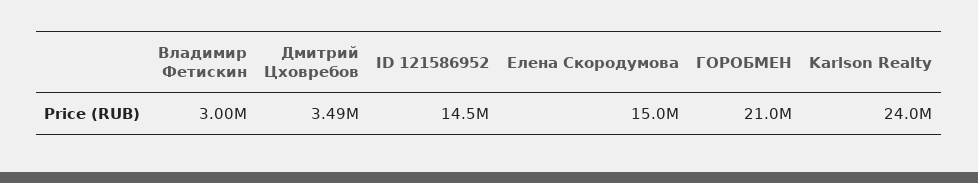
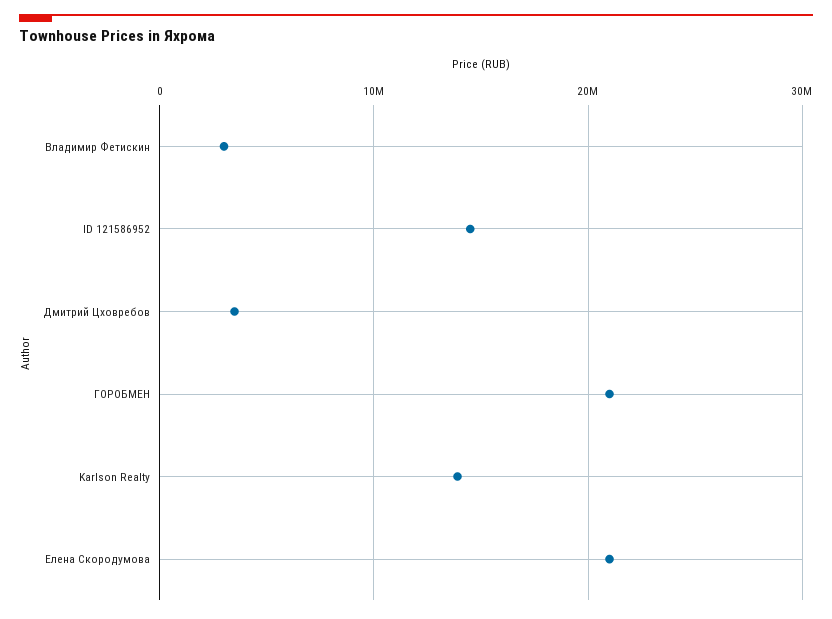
  {
    "Владимир Фетискин": 3000000,
    "Дмитрий Цховребов": 3490000,
    "ID 121586952": 14500000,
-   "Елена Скородумова": 15000000,
+   "Елена Скородумова": 21000000,
    "ГОРОБМЕН": 21000000,
-   "Karlson Realty": 24000000
+   "Karlson Realty": 14000000
  }

